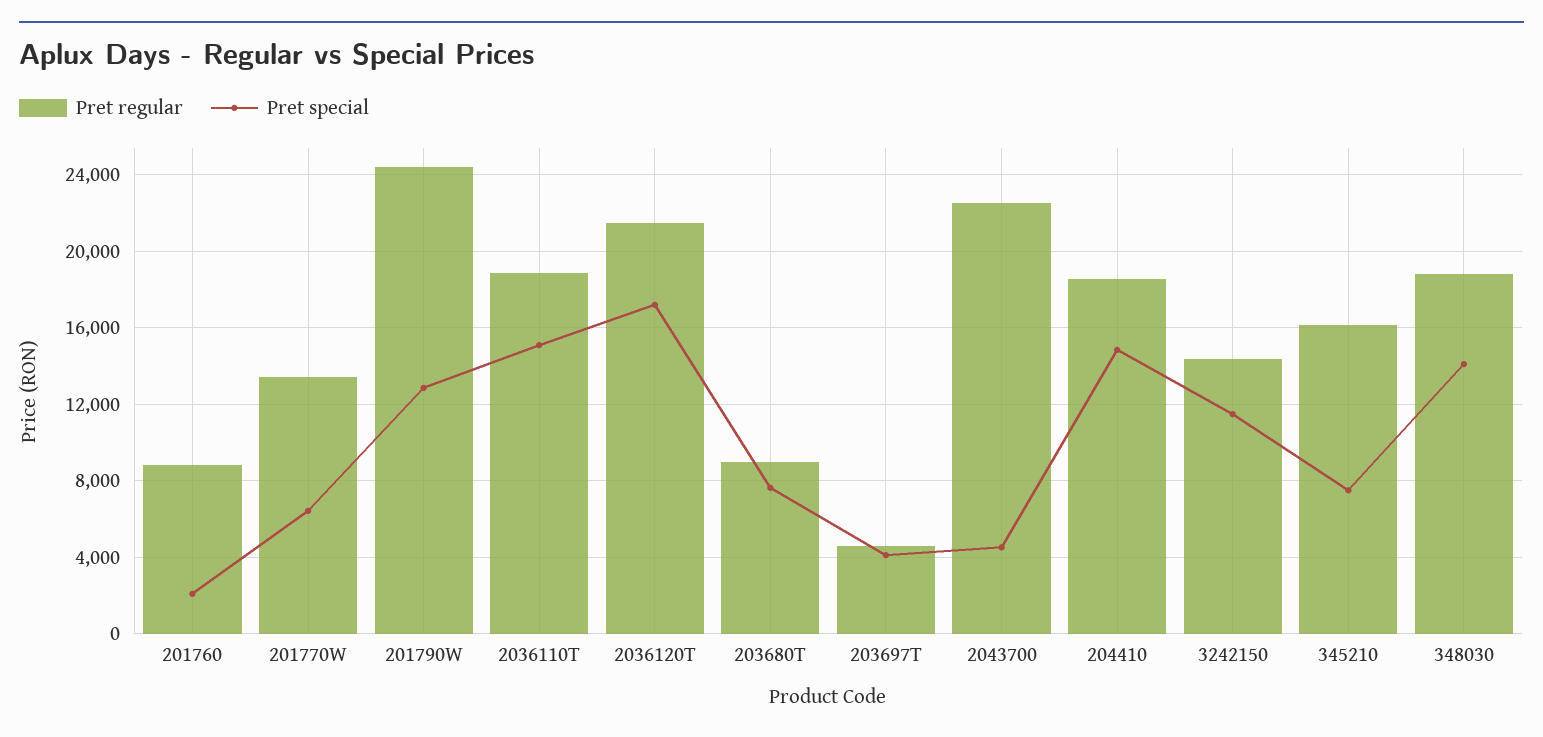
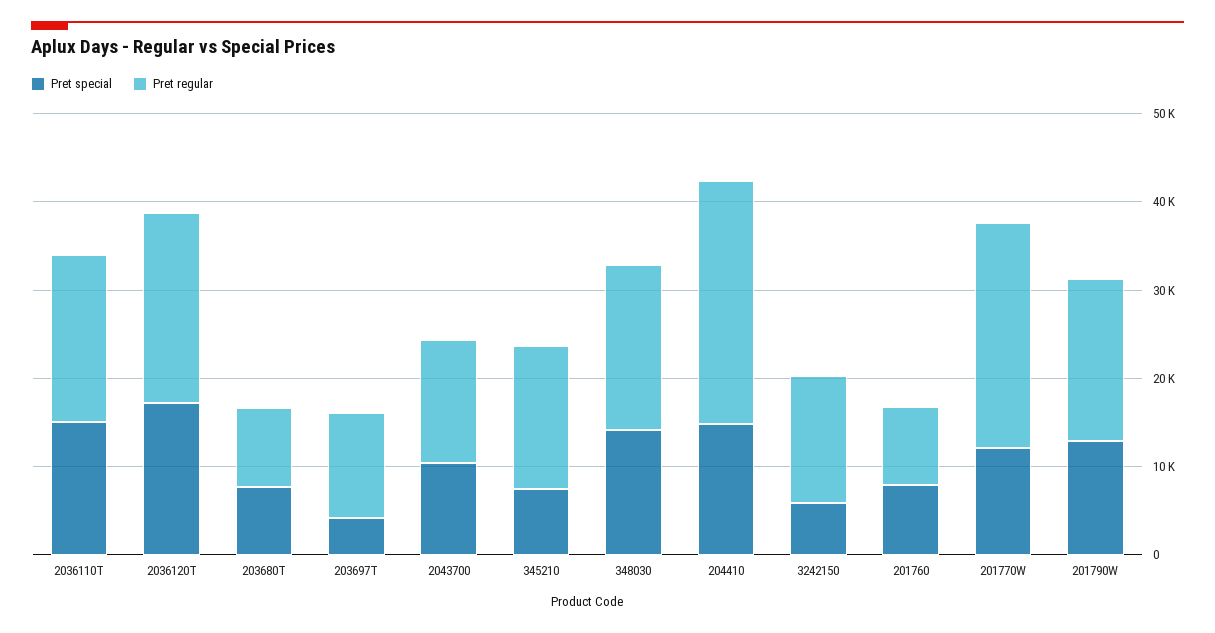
  {
    "Pret regular": {
      "201760": 9000,
-     "201770W": 13500,
+     "201770W": 26000,
-     "201790W": 24500,
+     "201790W": 18000,
      "2036110T": 19000,
      "2036120T": 21500,
      "203680T": 9000,
-     "203697T": 4500,
+     "203697T": 12000,
-     "2043700": 22500,
+     "2043700": 14000,
-     "204410": 18500,
+     "204410": 28000,
      "3242150": 14500,
      "345210": 16000,
      "348030": 19000
    },
    "Pret special": {
-     "201760": 2000,
+     "201760": 8000,
-     "201770W": 6500,
+     "201770W": 12000,
      "201790W": 13000,
      "2036110T": 15000,
      "2036120T": 17000,
      "203680T": 7500,
      "203697T": 4000,
-     "2043700": 4500,
+     "2043700": 10000,
      "204410": 15000,
-     "3242150": 11500,
+     "3242150": 6000,
      "345210": 7500,
      "348030": 14000
    }
  }

